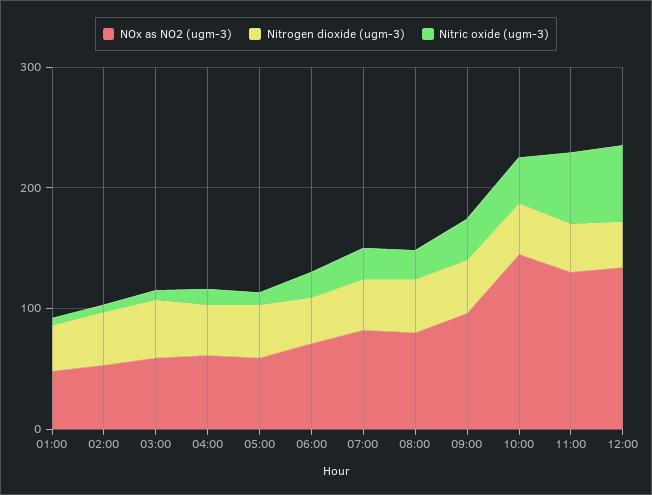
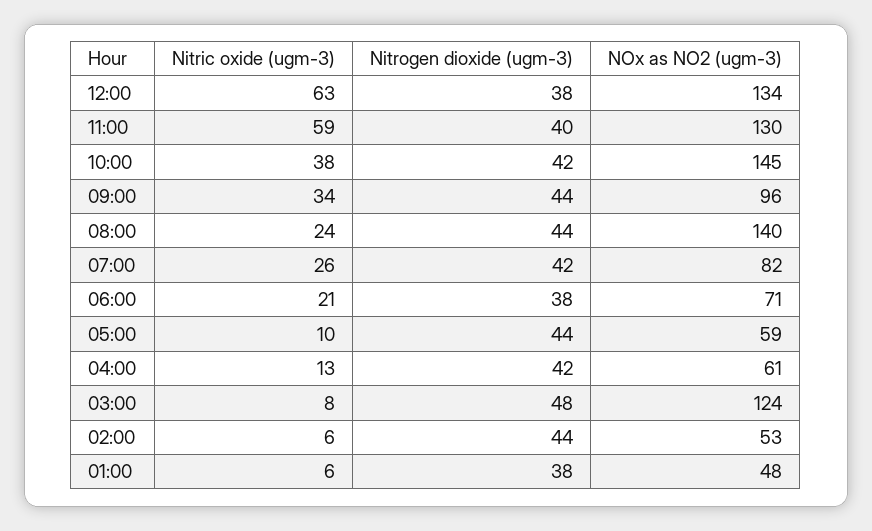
  {
    "NOx as NO2 (ugm-3)": {
      "01:00": 48,
      "02:00": 53,
-     "03:00": 60,
+     "03:00": 124,
      "04:00": 61,
      "05:00": 59,
      "06:00": 71,
      "07:00": 82,
-     "08:00": 80,
+     "08:00": 140,
      "09:00": 96,
      "10:00": 145,
      "11:00": 130,
      "12:00": 134
    },
    "Nitrogen dioxide (ugm-3)": {
      "01:00": 38,
      "02:00": 44,
      "03:00": 48,
      "04:00": 42,
      "05:00": 44,
      "06:00": 38,
      "07:00": 42,
      "08:00": 44,
      "09:00": 44,
      "10:00": 42,
      "11:00": 40,
      "12:00": 38
    },
    "Nitric oxide (ugm-3)": {
      "01:00": 6,
      "02:00": 6,
      "03:00": 8,
      "04:00": 13,
      "05:00": 10,
      "06:00": 21,
      "07:00": 26,
      "08:00": 24,
      "09:00": 34,
      "10:00": 38,
      "11:00": 59,
      "12:00": 63
    }
  }

